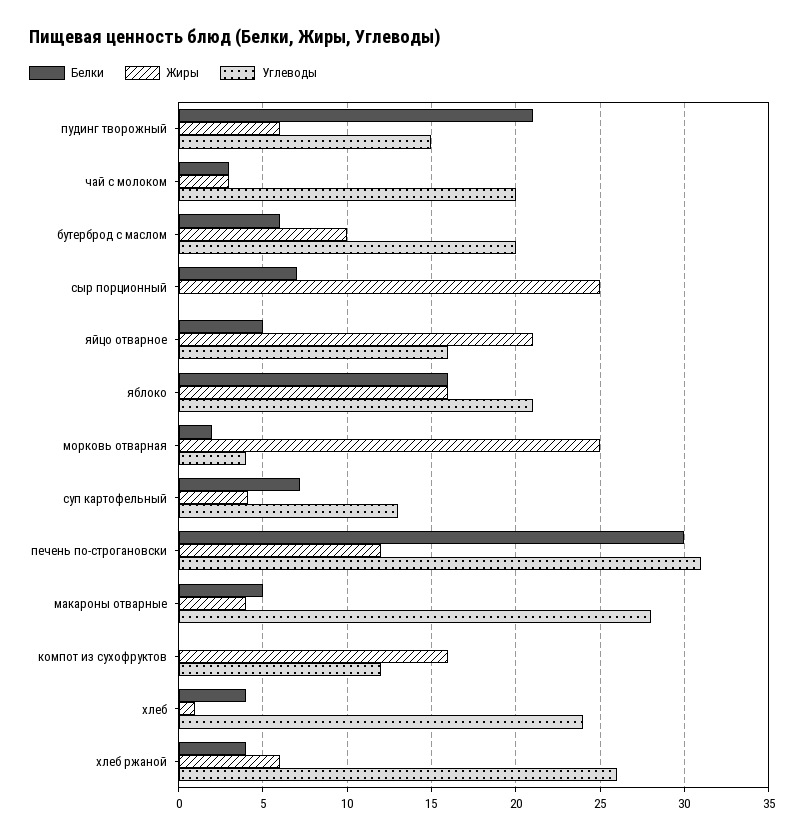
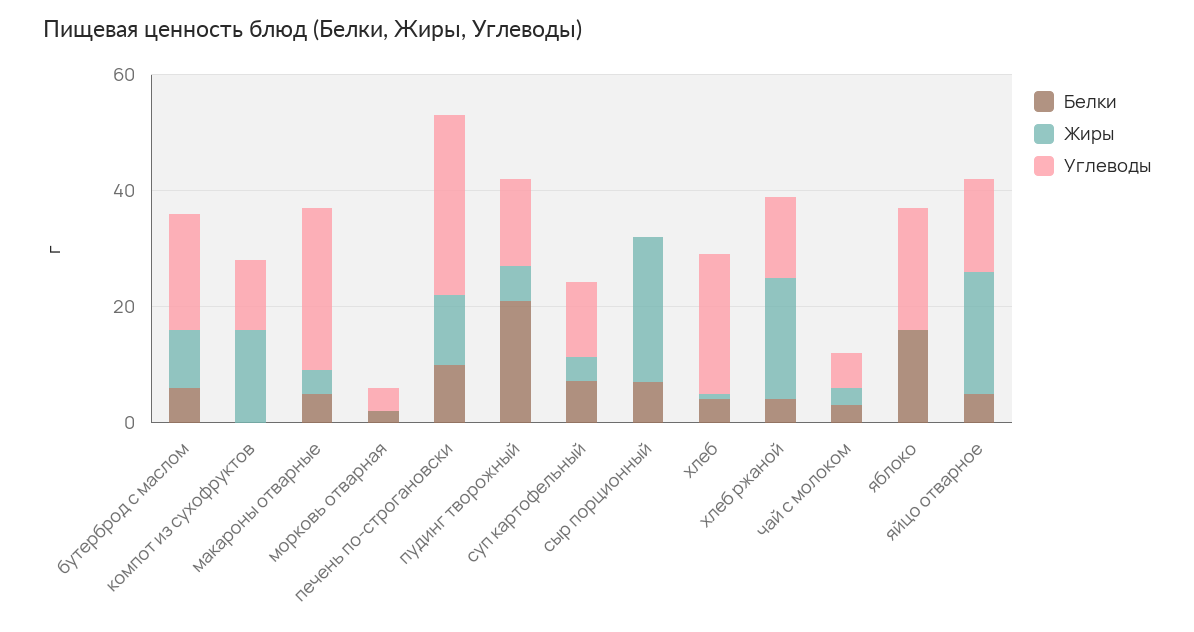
  {
    "Белки": {
      "пудинг творожный": 21,
      "чай с молоком": 3,
      "бутерброд с маслом": 6,
      "сыр порционный": 7,
      "яйцо отварное": 5,
      "яблоко": 16,
      "морковь отварная": 2,
      "суп картофельный": 7,
-     "печень по-строгановски": 30,
+     "печень по-строгановски": 10,
      "макароны отварные": 5,
      "компот из сухофруктов": 0,
      "хлеб": 4,
      "хлеб ржаной": 4
    },
    "Жиры": {
      "пудинг творожный": 6,
      "чай с молоком": 3,
      "бутерброд с маслом": 10,
      "сыр порционный": 25,
      "яйцо отварное": 21,
-     "яблоко": 16,
+     "яблоко": 0,
-     "морковь отварная": 25,
+     "морковь отварная": 0,
      "суп картофельный": 4,
      "печень по-строгановски": 12,
      "макароны отварные": 4,
      "компот из сухофруктов": 16,
      "хлеб": 1,
-     "хлеб ржаной": 6
+     "хлеб ржаной": 20
    },
    "Углеводы": {
      "пудинг творожный": 15,
-     "чай с молоком": 20,
+     "чай с молоком": 5,
      "бутерброд с маслом": 20,
      "сыр порционный": 0,
      "яйцо отварное": 16,
      "яблоко": 21,
      "морковь отварная": 4,
      "суп картофельный": 13,
      "печень по-строгановски": 31,
      "макароны отварные": 28,
      "компот из сухофруктов": 12,
      "хлеб": 24,
-     "хлеб ржаной": 26
+     "хлеб ржаной": 15
    }
  }

